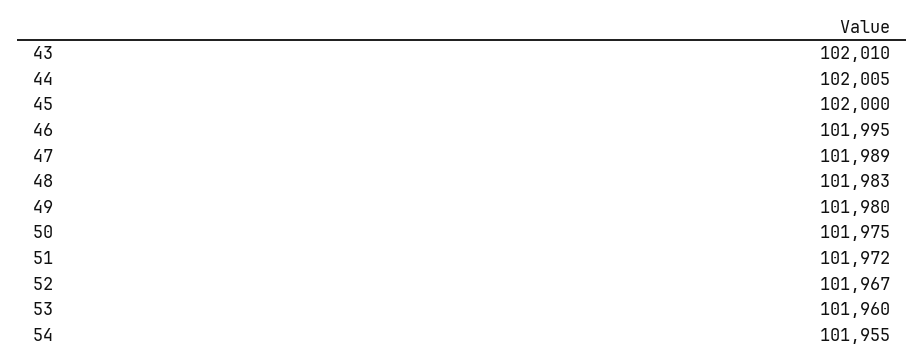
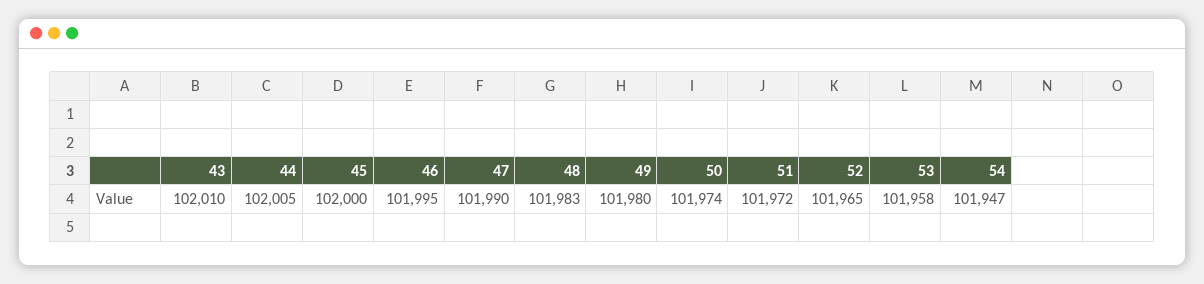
  {
    "43": 102010,
    "44": 102005,
    "45": 102000,
    "46": 101995,
-   "47": 101989,
+   "47": 101990,
    "48": 101983,
    "49": 101980,
-   "50": 101975,
+   "50": 101974,
    "51": 101972,
-   "52": 101967,
+   "52": 101965,
-   "53": 101960,
+   "53": 101958,
-   "54": 101955
+   "54": 101947
  }

